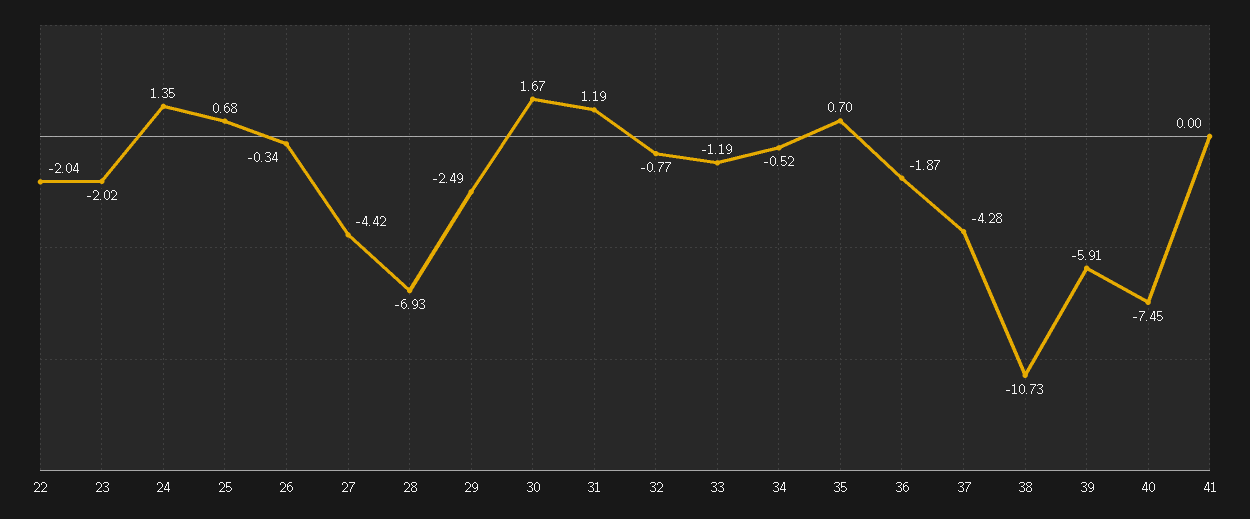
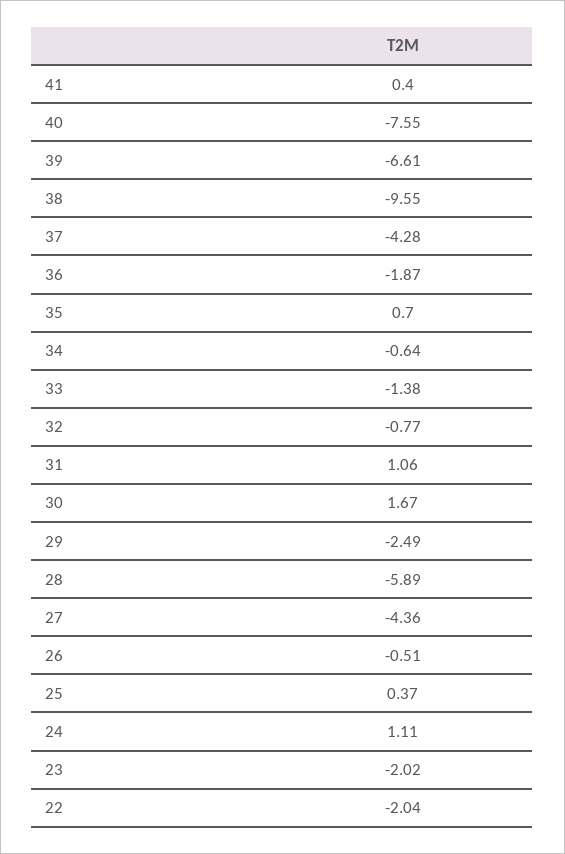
  {
    "22": -2.04,
    "23": -2.02,
-   "24": 1.35,
+   "24": 1.11,
-   "25": 0.68,
+   "25": 0.37,
-   "26": -0.34,
+   "26": -0.51,
-   "27": -4.42,
+   "27": -4.36,
-   "28": -6.93,
+   "28": -5.89,
    "29": -2.49,
    "30": 1.67,
-   "31": 1.19,
+   "31": 1.06,
    "32": -0.77,
-   "33": -1.19,
+   "33": -1.38,
-   "34": -0.52,
+   "34": -0.64,
    "35": 0.7,
    "36": -1.87,
    "37": -4.28,
-   "38": -10.73,
+   "38": -9.55,
-   "39": -5.91,
+   "39": -6.61,
-   "40": -7.45,
+   "40": -7.55,
-   "41": 0
+   "41": 0.4
  }

